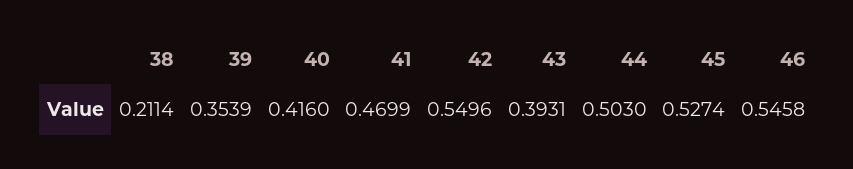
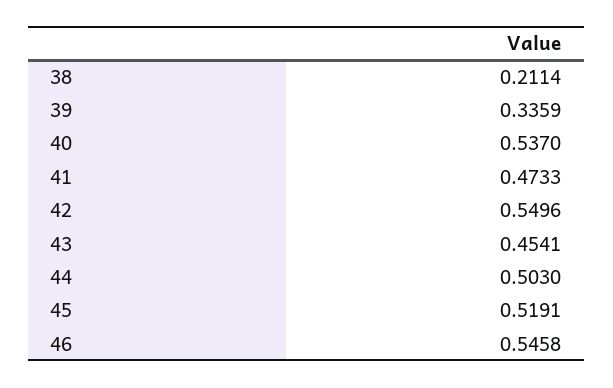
  {
    "38": 0.2114,
-   "39": 0.3539,
+   "39": 0.3359,
-   "40": 0.416,
+   "40": 0.537,
-   "41": 0.4699,
+   "41": 0.4733,
    "42": 0.5496,
-   "43": 0.3931,
+   "43": 0.4541,
    "44": 0.503,
-   "45": 0.5274,
+   "45": 0.5191,
    "46": 0.5458
  }

